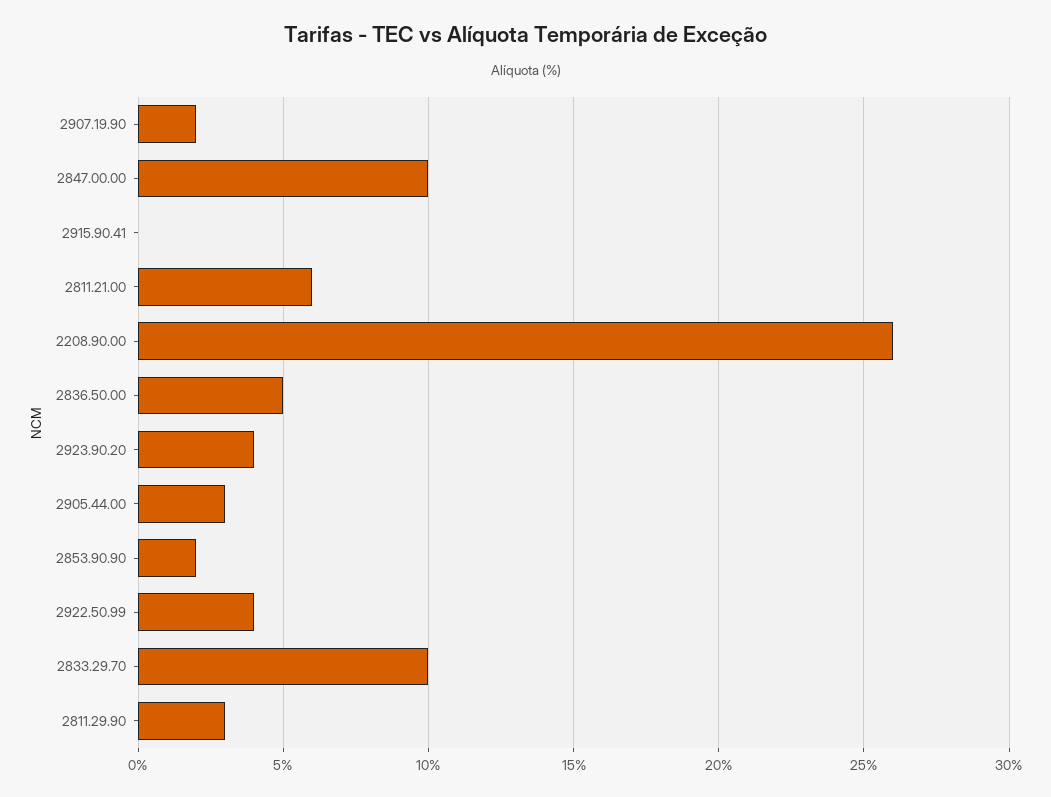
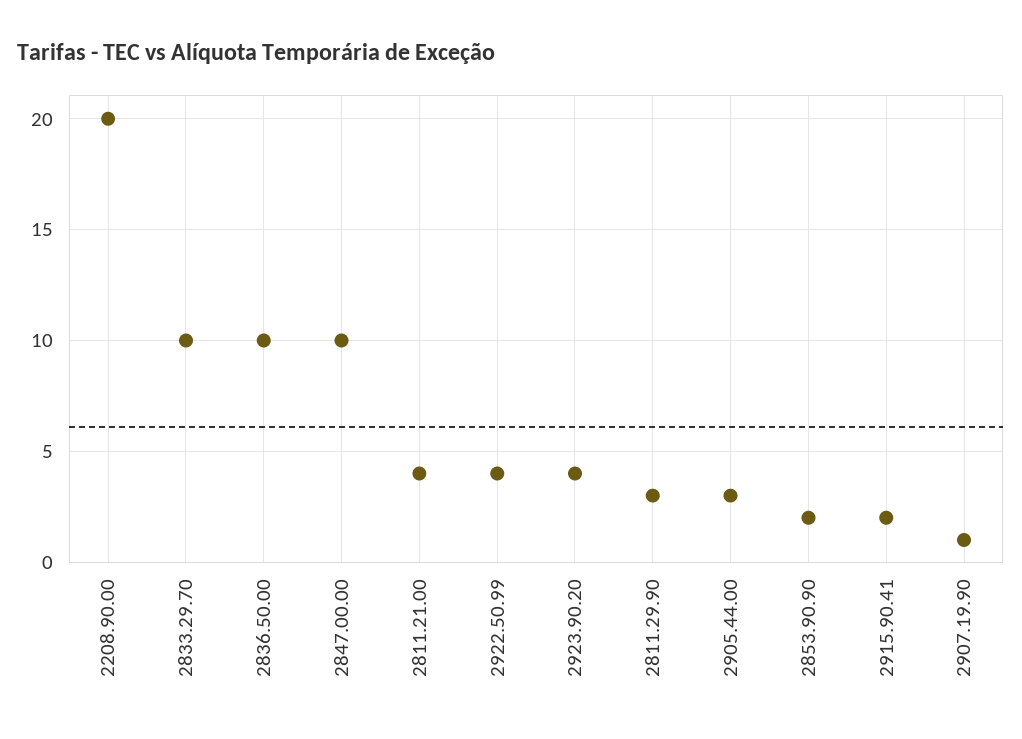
  {
-   "2907.19.90": 2,
+   "2907.19.90": 1,
    "2847.00.00": 10,
-   "2915.90.41": 0,
+   "2915.90.41": 2,
-   "2811.21.00": 6,
+   "2811.21.00": 4,
-   "2208.90.00": 26,
+   "2208.90.00": 20,
-   "2836.50.00": 5,
+   "2836.50.00": 10,
    "2923.90.20": 4,
    "2905.44.00": 3,
    "2853.90.90": 2,
    "2922.50.99": 4,
    "2833.29.70": 10,
    "2811.29.90": 3
  }

